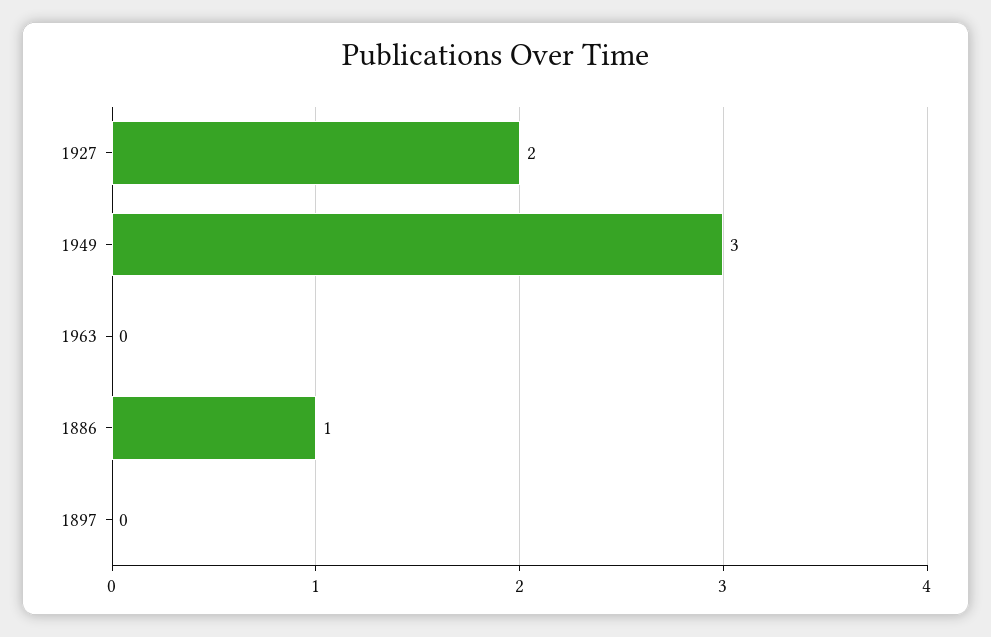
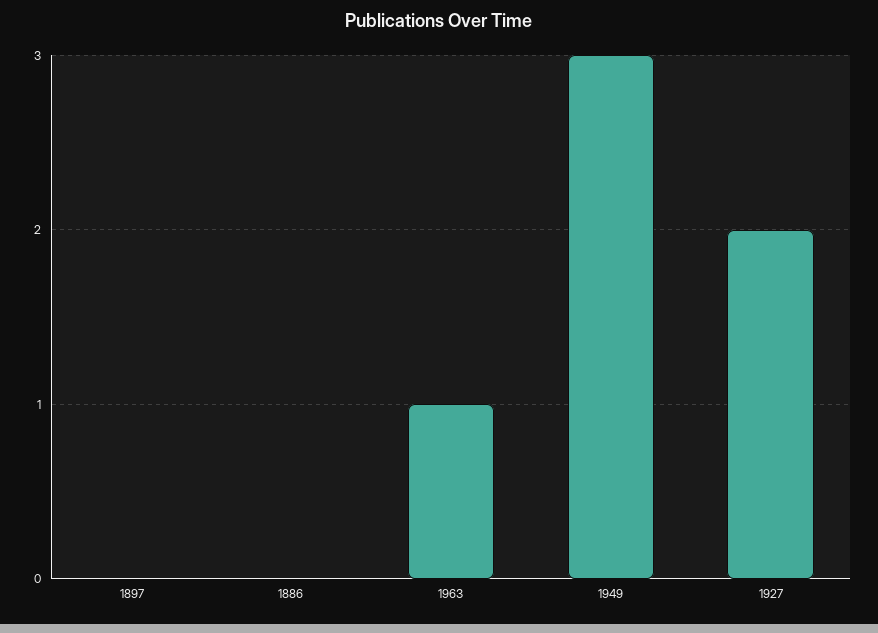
  {
    "1927": 2,
    "1949": 3,
-   "1963": 0,
+   "1963": 1,
-   "1886": 1,
+   "1886": 0,
    "1897": 0
  }

